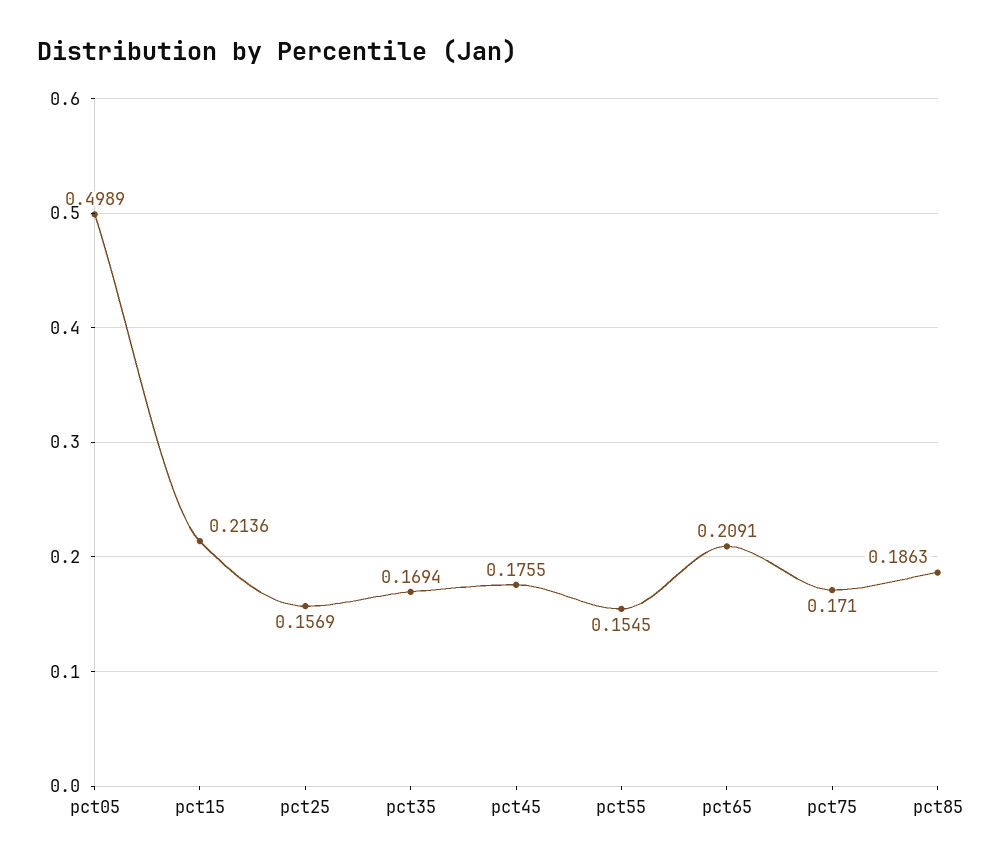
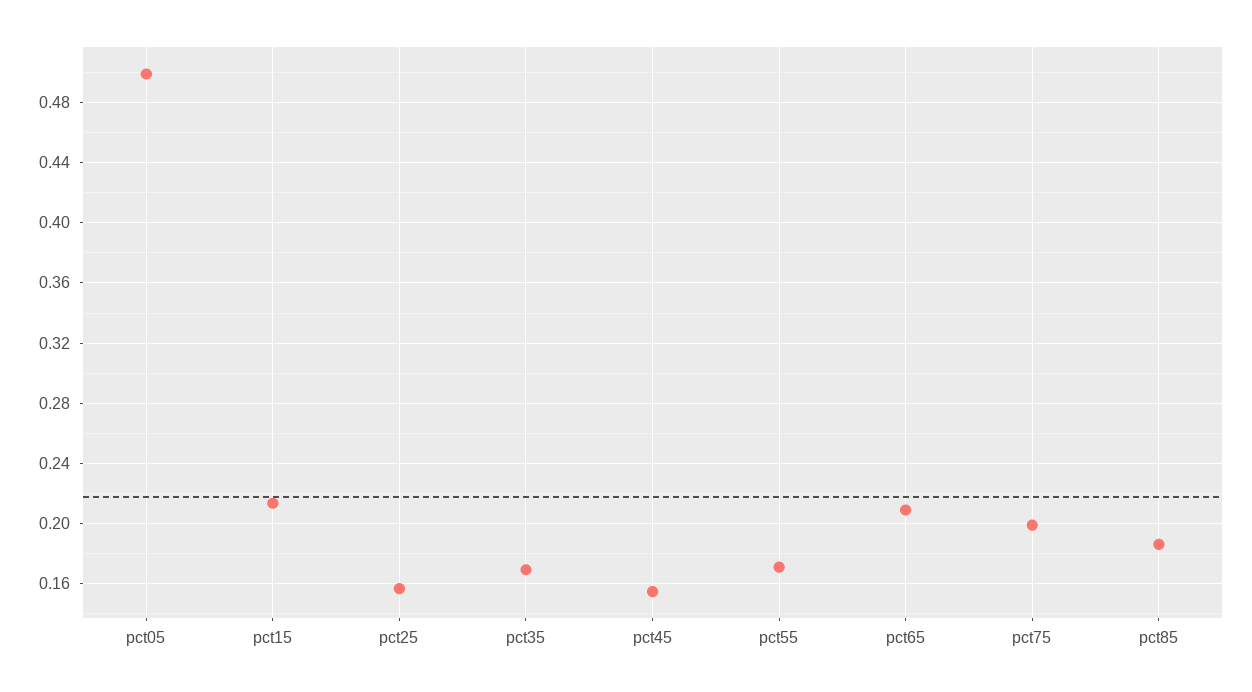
  {
    "pct05": 0.4989,
    "pct15": 0.2136,
    "pct25": 0.1569,
    "pct35": 0.1694,
-   "pct45": 0.1755,
+   "pct45": 0.155,
-   "pct55": 0.1545,
+   "pct55": 0.17,
    "pct65": 0.2091,
-   "pct75": 0.171,
+   "pct75": 0.2,
    "pct85": 0.1863
  }

